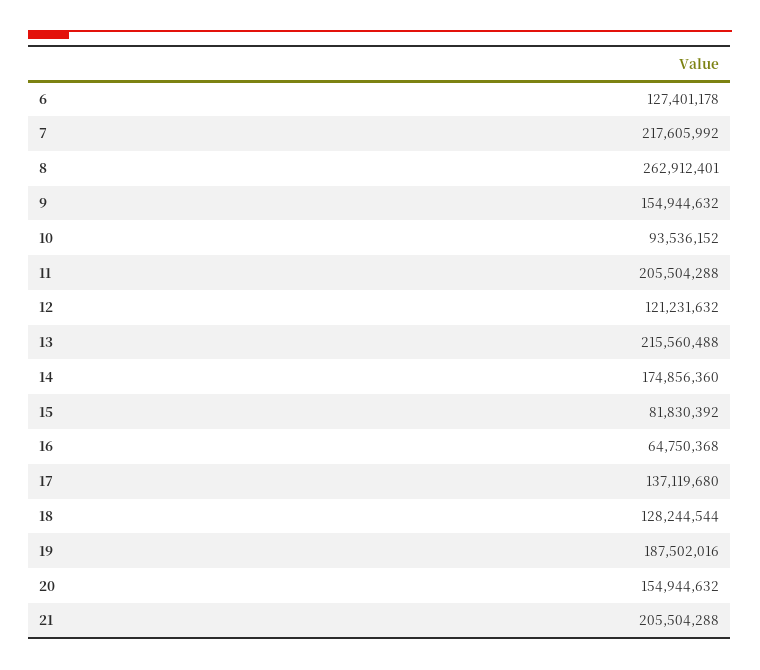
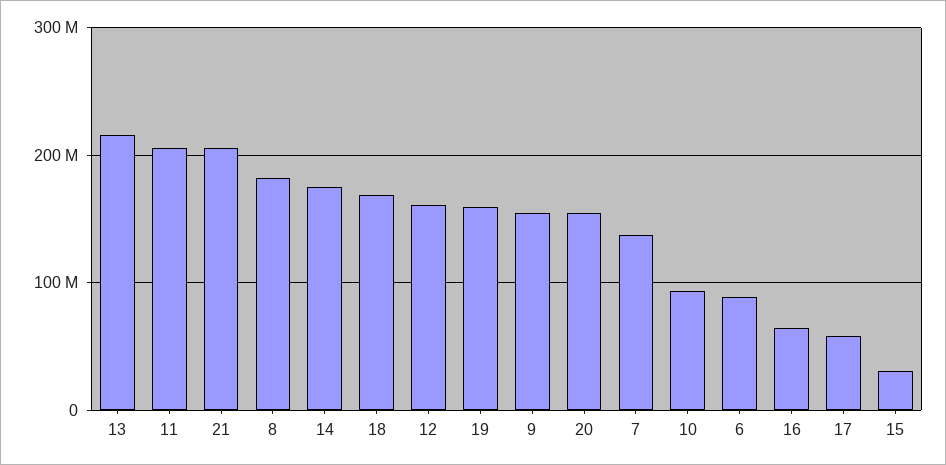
  {
-   "6": 127401178,
+   "6": 90000000,
-   "7": 217605992,
+   "7": 140000000,
-   "8": 262912401,
+   "8": 180000000,
    "9": 154944632,
    "10": 93536152,
    "11": 205504288,
-   "12": 121231632,
+   "12": 160000000,
    "13": 215560488,
    "14": 174856360,
-   "15": 81830392,
+   "15": 30000000,
    "16": 64750368,
-   "17": 137119680,
+   "17": 60000000,
-   "18": 128244544,
+   "18": 170000000,
-   "19": 187502016,
+   "19": 160000000,
    "20": 154944632,
    "21": 205504288
  }

